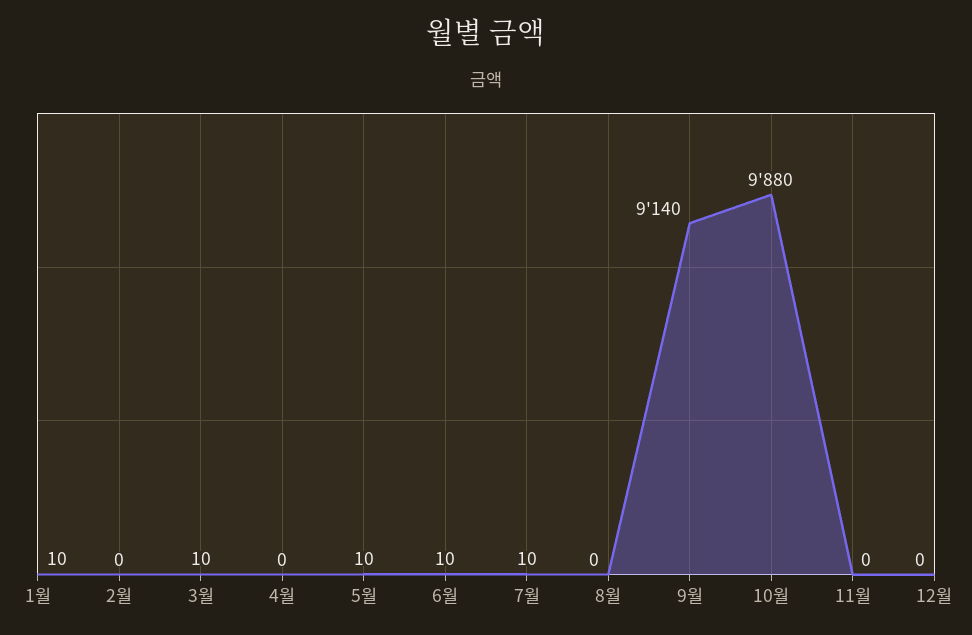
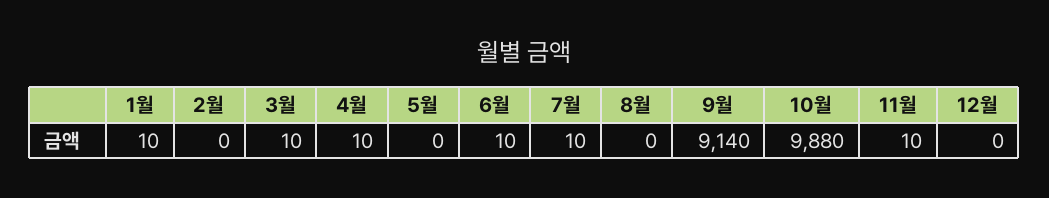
  {
    "1월": 10,
    "2월": 0,
    "3월": 10,
-   "4월": 0,
+   "4월": 10,
-   "5월": 10,
+   "5월": 0,
    "6월": 10,
    "7월": 10,
    "8월": 0,
    "9월": 9140,
    "10월": 9880,
-   "11월": 0,
+   "11월": 10,
    "12월": 0
  }

